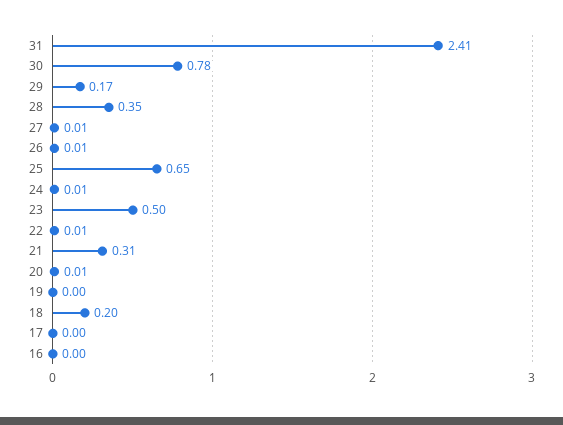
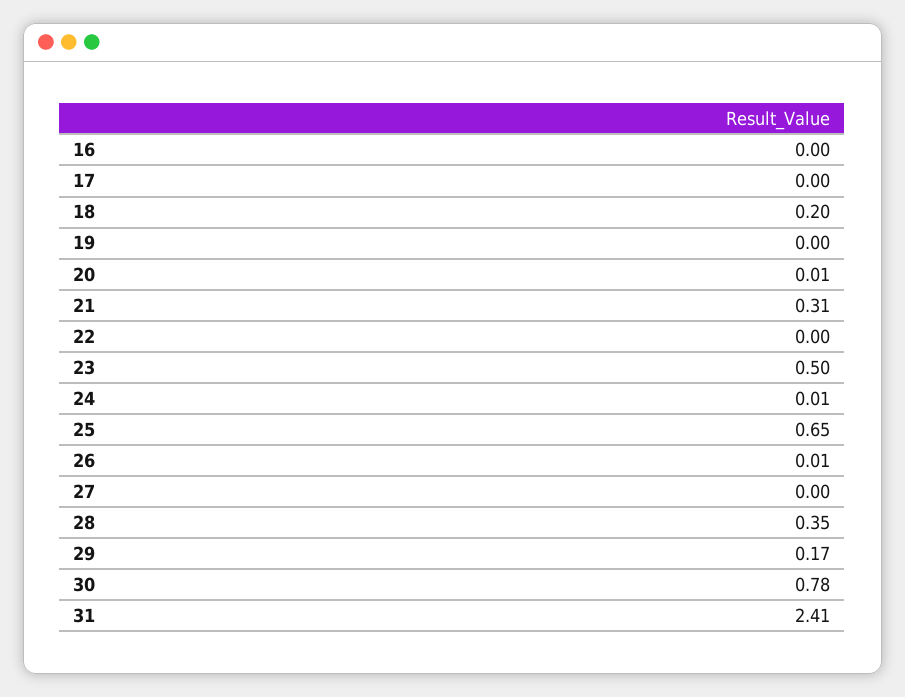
  {
    "31": 2.41,
    "30": 0.78,
    "29": 0.17,
    "28": 0.35,
-   "27": 0.01,
+   "27": 0,
    "26": 0.01,
    "25": 0.65,
    "24": 0.01,
    "23": 0.5,
-   "22": 0.01,
+   "22": 0,
    "21": 0.31,
    "20": 0.01,
    "19": 0,
    "18": 0.2,
    "17": 0,
    "16": 0
  }

